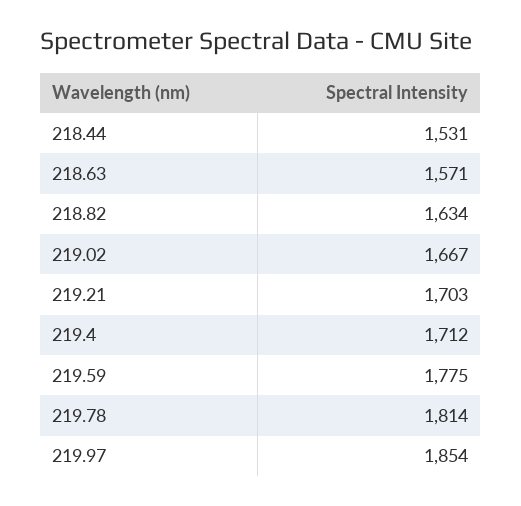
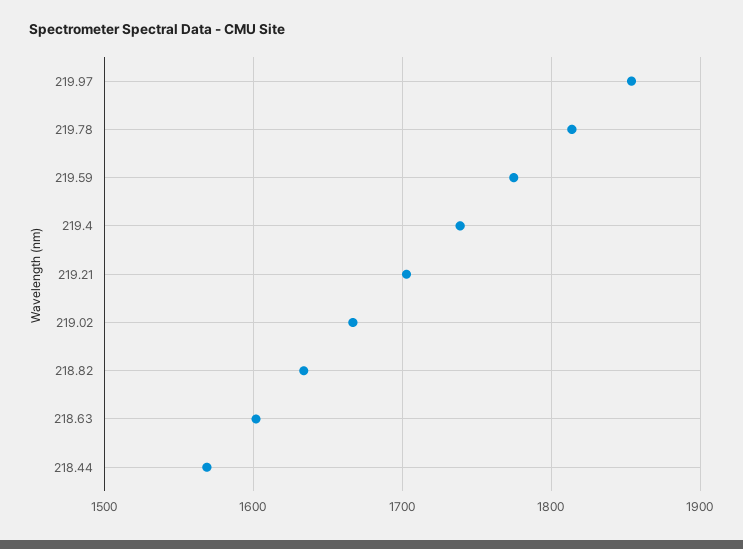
  {
-   "218.44": 1531,
+   "218.44": 1570,
-   "218.63": 1571,
+   "218.63": 1600,
    "218.82": 1634,
    "219.02": 1667,
    "219.21": 1703,
-   "219.4": 1712,
+   "219.4": 1740,
    "219.59": 1775,
    "219.78": 1814,
    "219.97": 1854
  }

